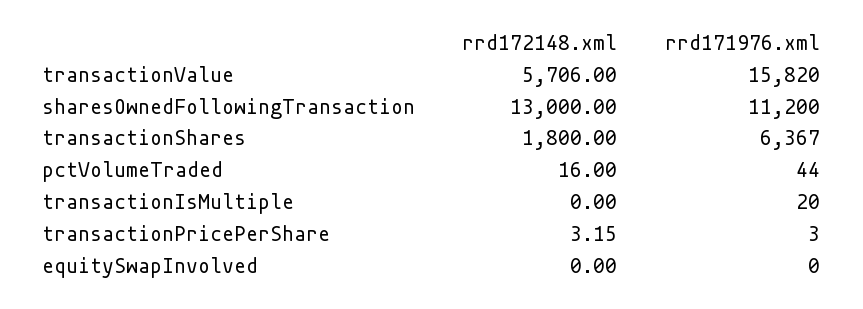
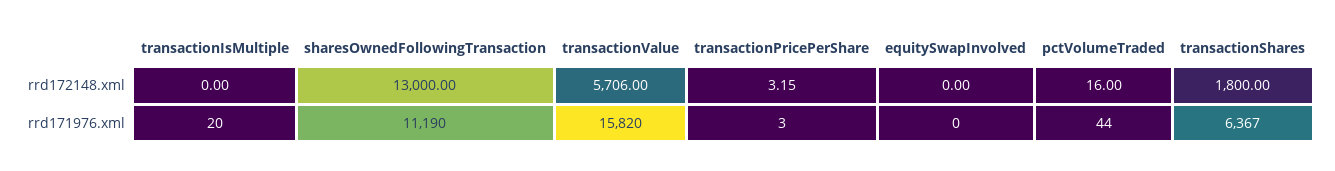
  {
    "rrd172148.xml": {
      "transactionValue": 5706,
      "sharesOwnedFollowingTransaction": 13000,
      "transactionShares": 1800,
      "pctVolumeTraded": 16,
      "transactionIsMultiple": 0,
      "transactionPricePerShare": 3.15,
      "equitySwapInvolved": 0
    },
    "rrd171976.xml": {
      "transactionValue": 15820,
-     "sharesOwnedFollowingTransaction": 11200,
+     "sharesOwnedFollowingTransaction": 11190,
      "transactionShares": 6367,
      "pctVolumeTraded": 44,
      "transactionIsMultiple": 20,
      "transactionPricePerShare": 3,
      "equitySwapInvolved": 0
    }
  }

